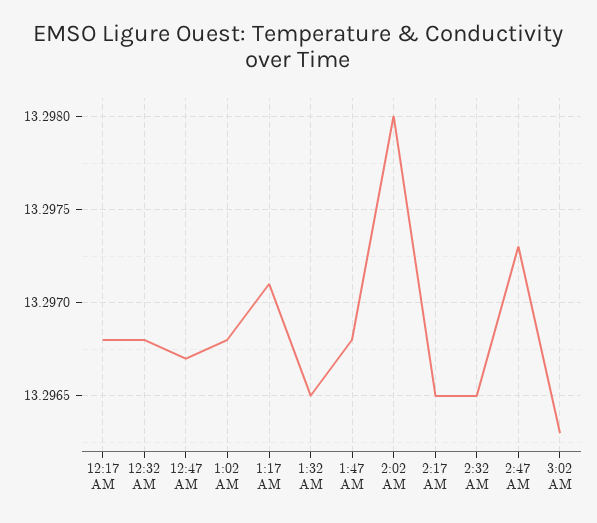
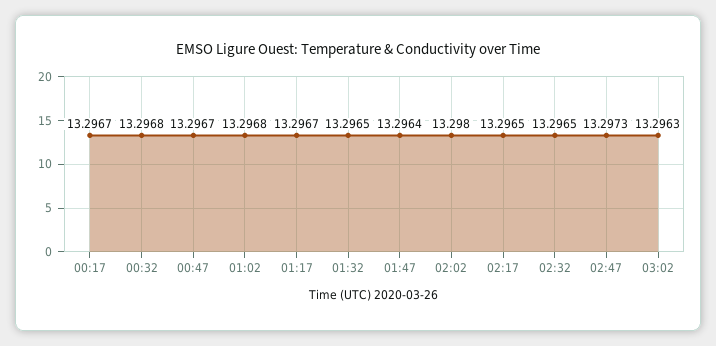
  {
-   "12:17 AM": 13.2968,
+   "12:17 AM": 13.2967,
    "12:32 AM": 13.2968,
    "12:47 AM": 13.2967,
    "1:02 AM": 13.2968,
-   "1:17 AM": 13.2971,
+   "1:17 AM": 13.2967,
    "1:32 AM": 13.2965,
-   "1:47 AM": 13.2968,
+   "1:47 AM": 13.2964,
    "2:02 AM": 13.298,
    "2:17 AM": 13.2965,
    "2:32 AM": 13.2965,
    "2:47 AM": 13.2973,
    "3:02 AM": 13.2963
  }

